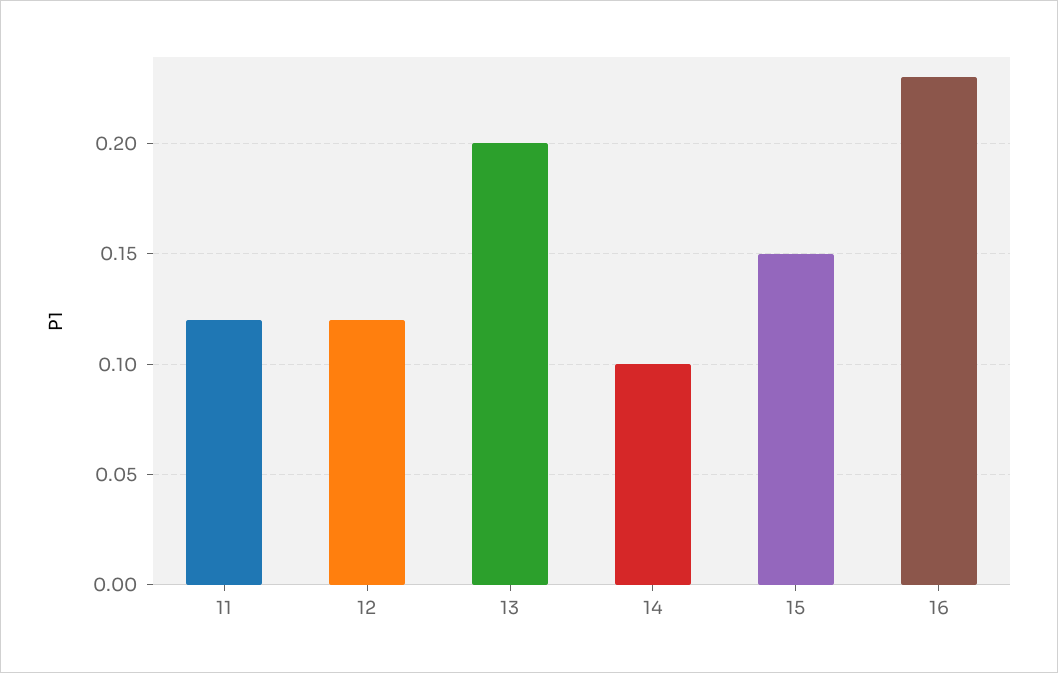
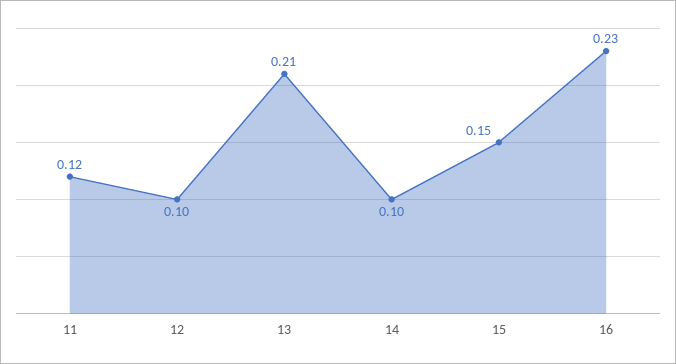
  {
    "11": 0.12,
-   "12": 0.12,
+   "12": 0.1,
-   "13": 0.2,
+   "13": 0.21,
    "14": 0.1,
    "15": 0.15,
    "16": 0.23
  }

